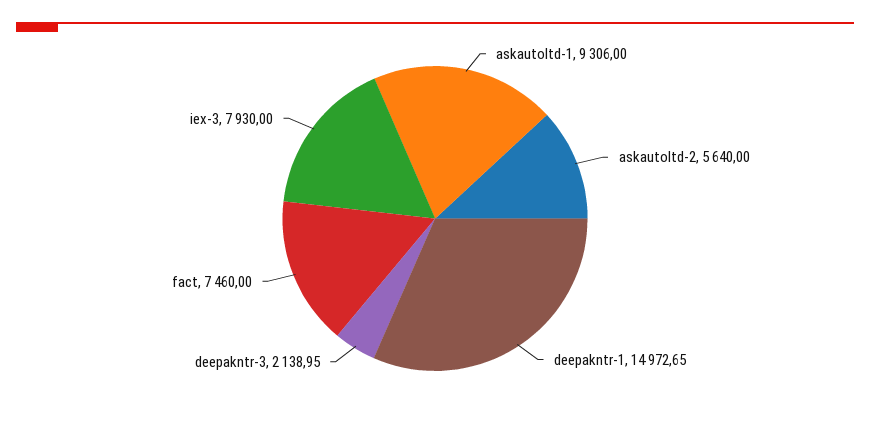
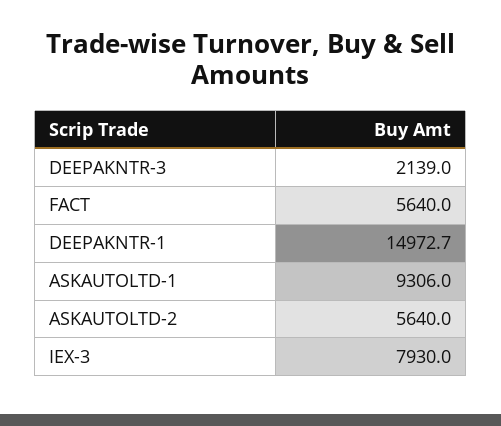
  {
    "askautoltd-1": 9306,
    "askautoltd-2": 5640,
    "deepakntr-1": 14972.65,
    "deepakntr-3": 2138.95,
-   "fact": 7460,
+   "fact": 5640,
    "iex-3": 7930
  }

